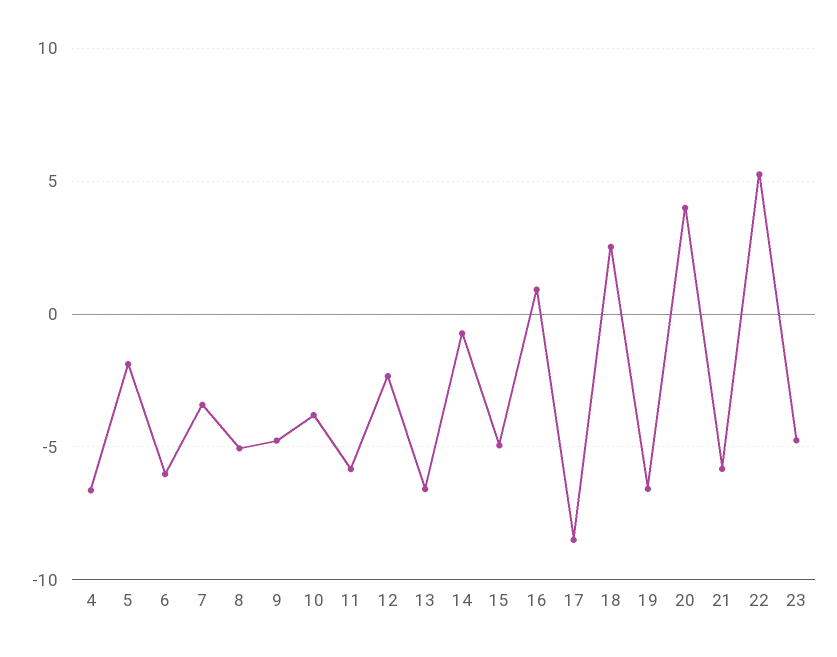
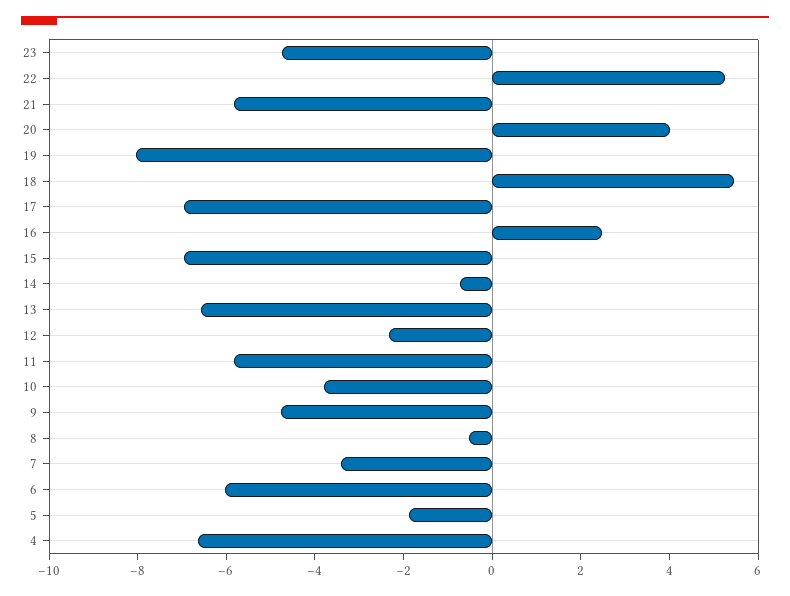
  {
    "4": -6.5,
    "5": -2,
    "6": -6,
    "7": -3.5,
-   "8": -5,
+   "8": -0.5,
    "9": -5,
    "10": -4,
    "11": -6,
    "12": -2.5,
    "13": -6.5,
    "14": -0.5,
-   "15": -5,
+   "15": -7,
-   "16": 1,
+   "16": 2.5,
-   "17": -8.5,
+   "17": -7,
-   "18": 2.5,
+   "18": 5.5,
-   "19": -6.5,
+   "19": -8,
    "20": 4,
    "21": -6,
    "22": 5.5,
    "23": -4.5
  }

